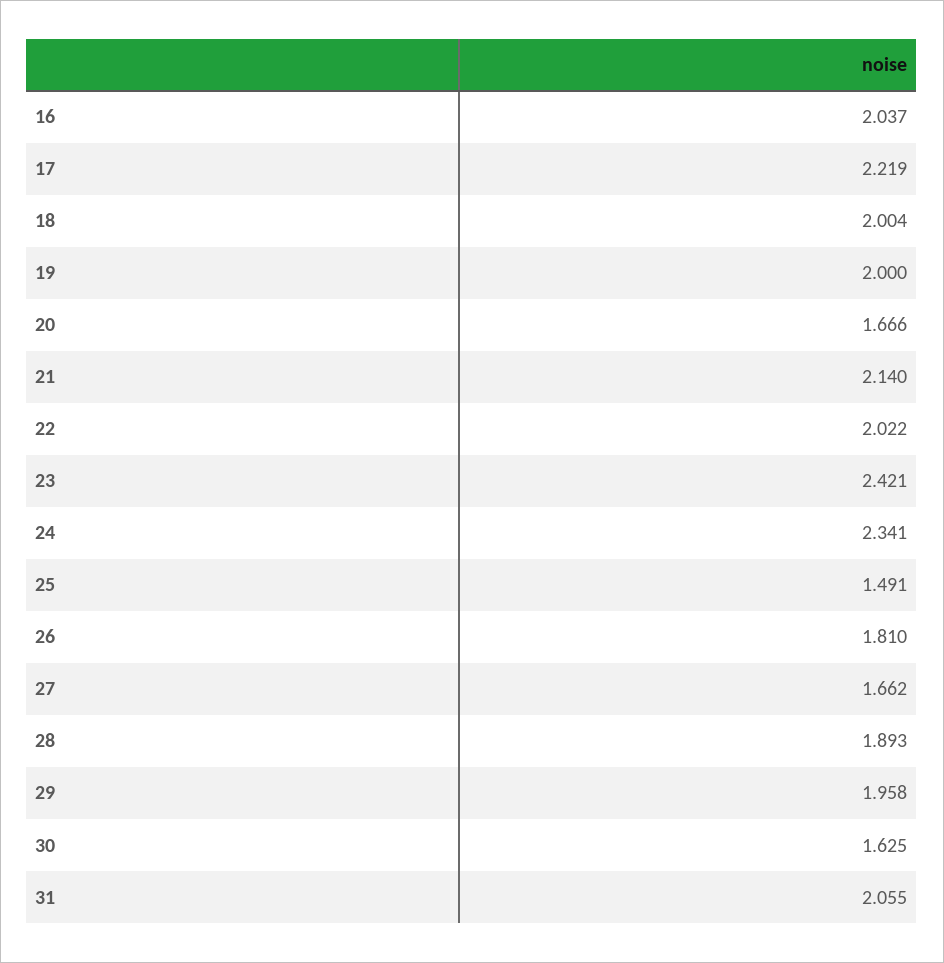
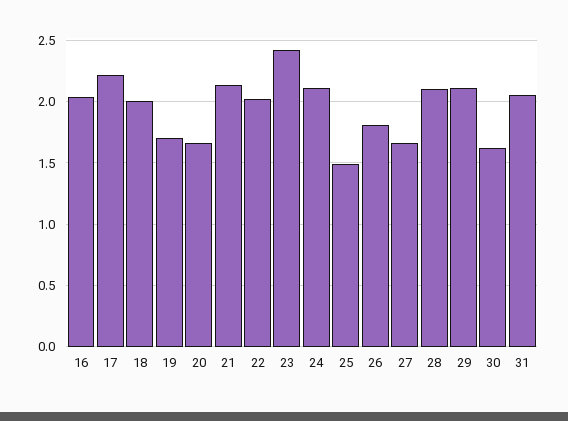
  {
    "16": 2.037,
    "17": 2.219,
    "18": 2.004,
-   "19": 2,
+   "19": 1.7,
    "20": 1.666,
    "21": 2.14,
    "22": 2.022,
    "23": 2.421,
-   "24": 2.341,
+   "24": 2.1,
    "25": 1.491,
    "26": 1.81,
    "27": 1.662,
-   "28": 1.893,
+   "28": 2.1,
-   "29": 1.958,
+   "29": 2.1,
    "30": 1.625,
    "31": 2.055
  }

